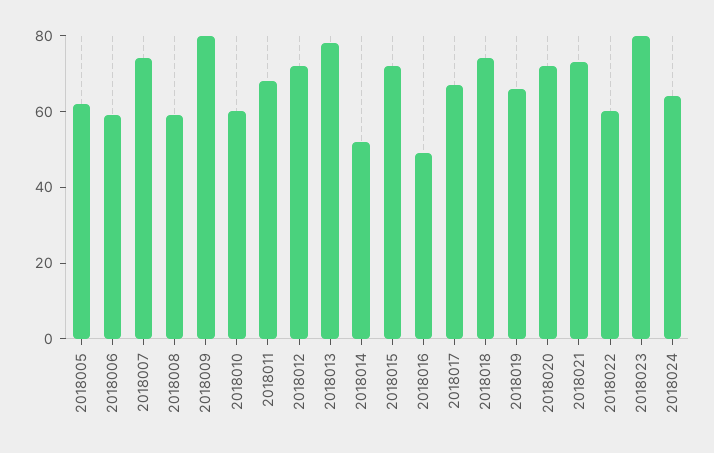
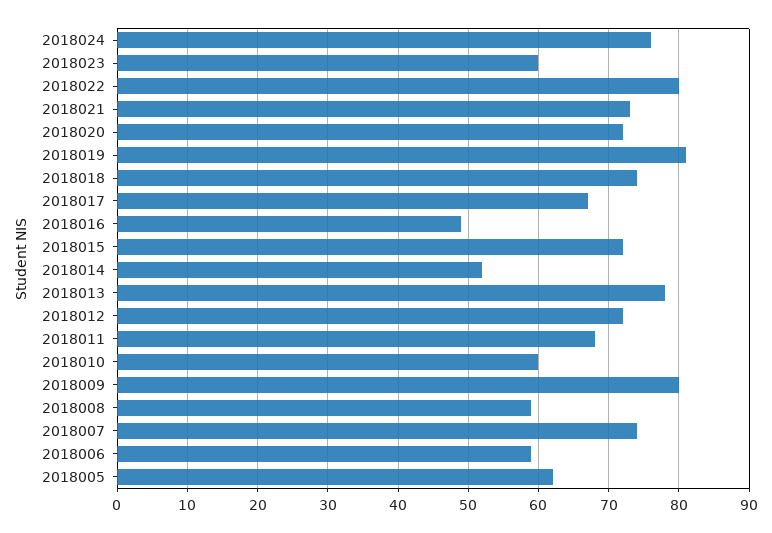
  {
    "2018005": 62,
    "2018006": 59,
    "2018007": 74,
    "2018008": 59,
    "2018009": 80,
    "2018010": 60,
    "2018011": 68,
    "2018012": 72,
    "2018013": 78,
    "2018014": 52,
    "2018015": 72,
    "2018016": 49,
    "2018017": 67,
    "2018018": 74,
-   "2018019": 65,
+   "2018019": 81,
    "2018020": 72,
    "2018021": 73,
-   "2018022": 60,
+   "2018022": 80,
-   "2018023": 80,
+   "2018023": 60,
-   "2018024": 65
+   "2018024": 76
  }

